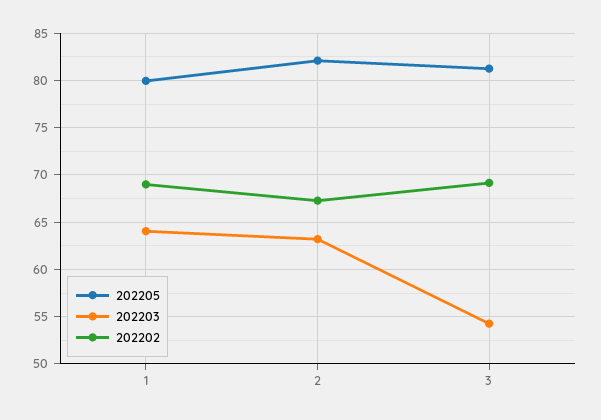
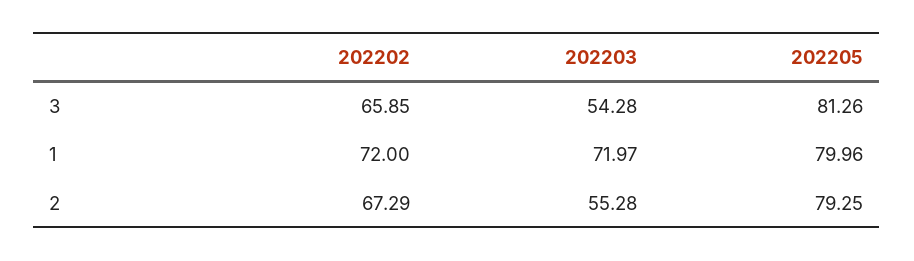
  {
    "202205": {
      "1": 79.96,
-     "2": 82,
+     "2": 79.25,
      "3": 81.26
    },
    "202203": {
-     "1": 64,
+     "1": 71.97,
-     "2": 63,
+     "2": 55.28,
      "3": 54.28
    },
    "202202": {
-     "1": 69,
+     "1": 72,
      "2": 67.29,
-     "3": 69
+     "3": 65.85
    }
  }

